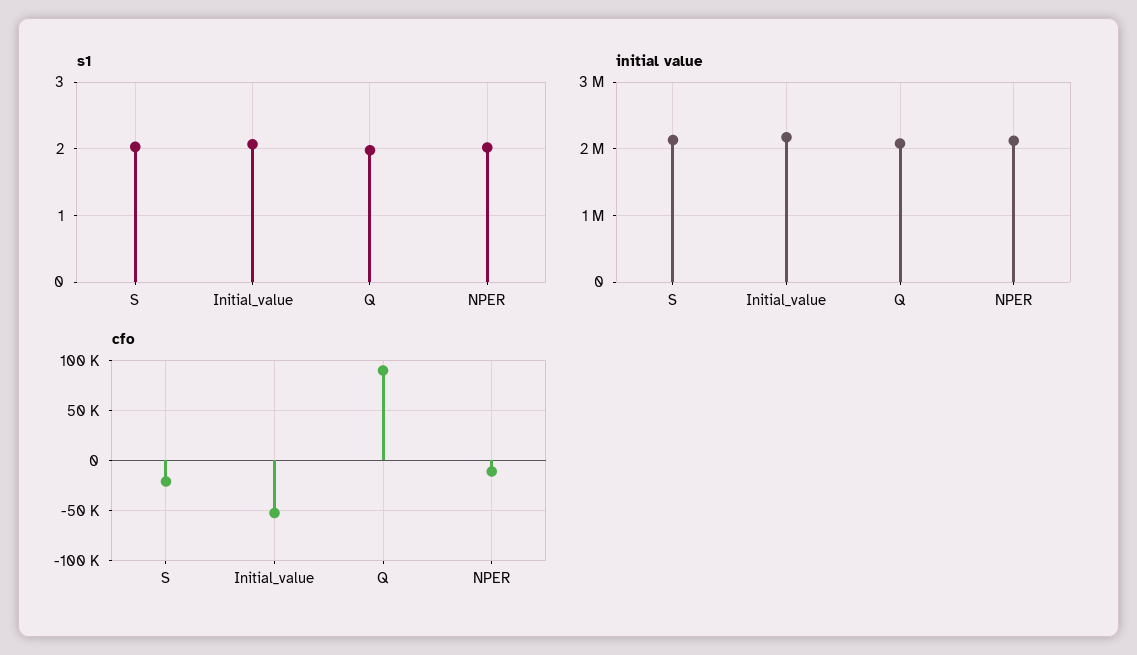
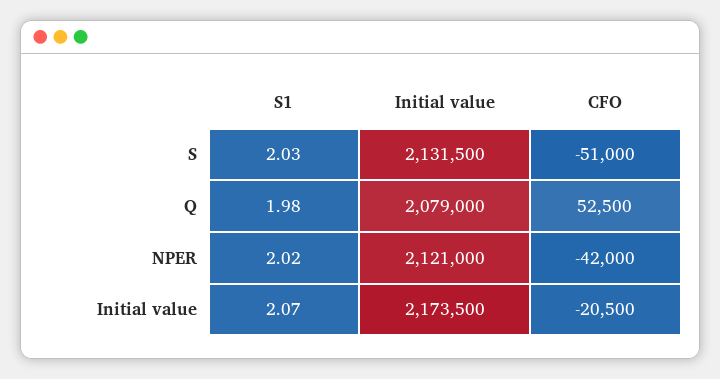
  {
    "s1": {
      "S": 2.03,
      "Initial_value": 2.07,
      "Q": 1.98,
      "NPER": 2.02
    },
    "initial value": {
      "S": 2131500,
      "Initial_value": 2173500,
      "Q": 2079000,
      "NPER": 2121000
    },
    "cfo": {
-     "S": -20000,
+     "S": -51000,
-     "Initial_value": -50000,
+     "Initial_value": -20500,
-     "Q": 90000,
+     "Q": 52500,
-     "NPER": -10000
+     "NPER": -42000
    }
  }

